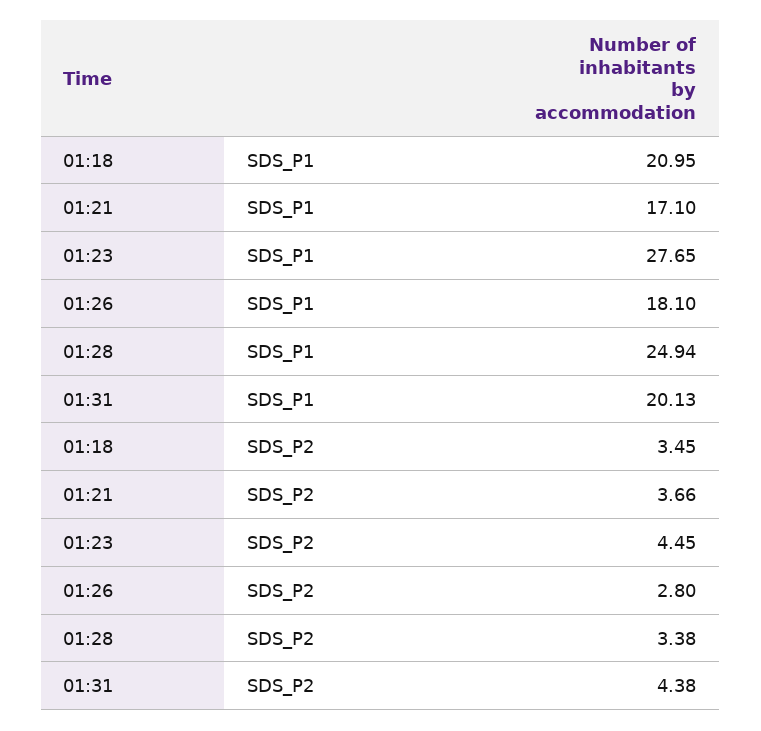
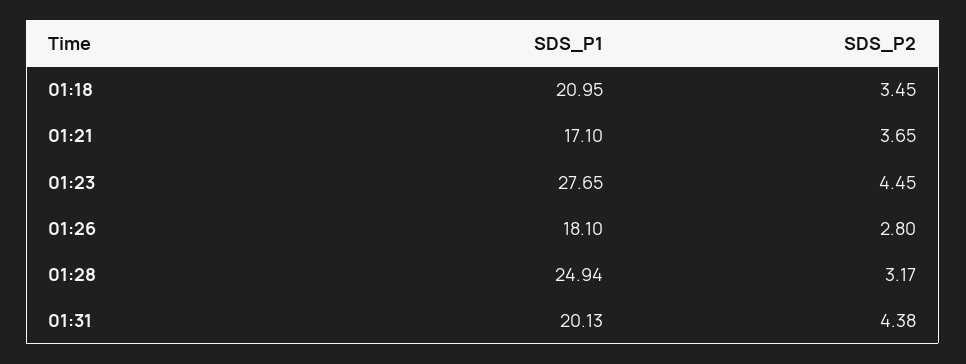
  {
    "01:18": {
      "SDS_P1": 20.95,
      "SDS_P2": 3.45
    },
    "01:21": {
      "SDS_P1": 17.1,
-     "SDS_P2": 3.66
+     "SDS_P2": 3.65
    },
    "01:23": {
      "SDS_P1": 27.65,
      "SDS_P2": 4.45
    },
    "01:26": {
      "SDS_P1": 18.1,
      "SDS_P2": 2.8
    },
    "01:28": {
      "SDS_P1": 24.94,
-     "SDS_P2": 3.38
+     "SDS_P2": 3.17
    },
    "01:31": {
      "SDS_P1": 20.13,
      "SDS_P2": 4.38
    }
  }

